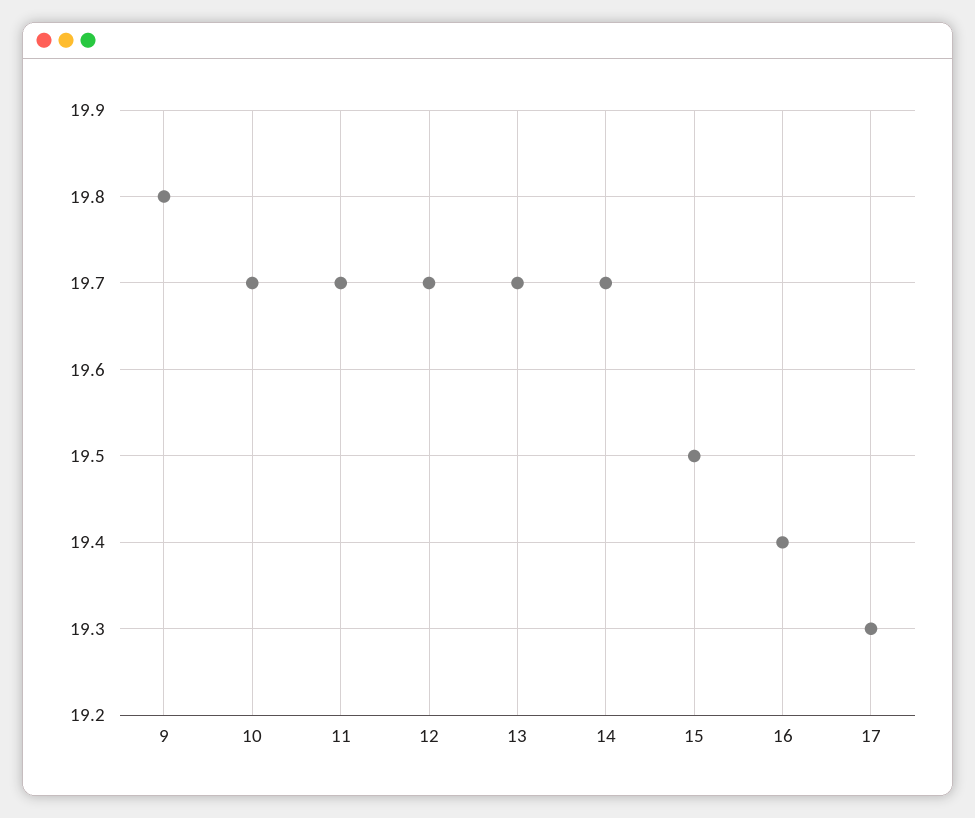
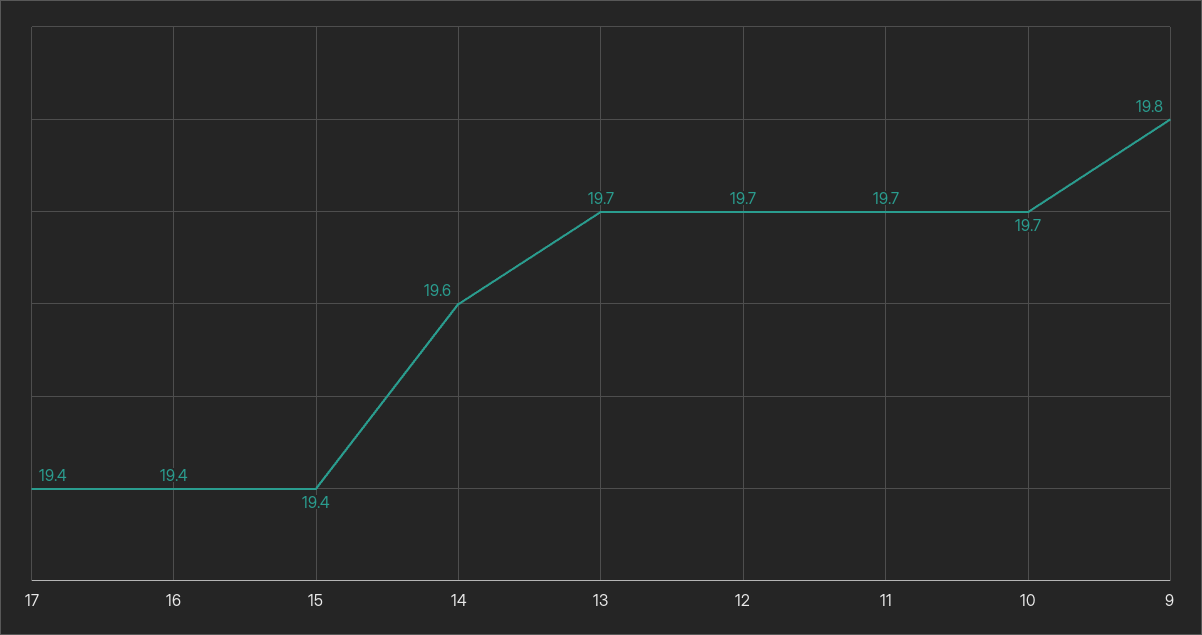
  {
    "9": 19.8,
    "10": 19.7,
    "11": 19.7,
    "12": 19.7,
    "13": 19.7,
-   "14": 19.7,
+   "14": 19.6,
-   "15": 19.5,
+   "15": 19.4,
    "16": 19.4,
-   "17": 19.3
+   "17": 19.4
  }

